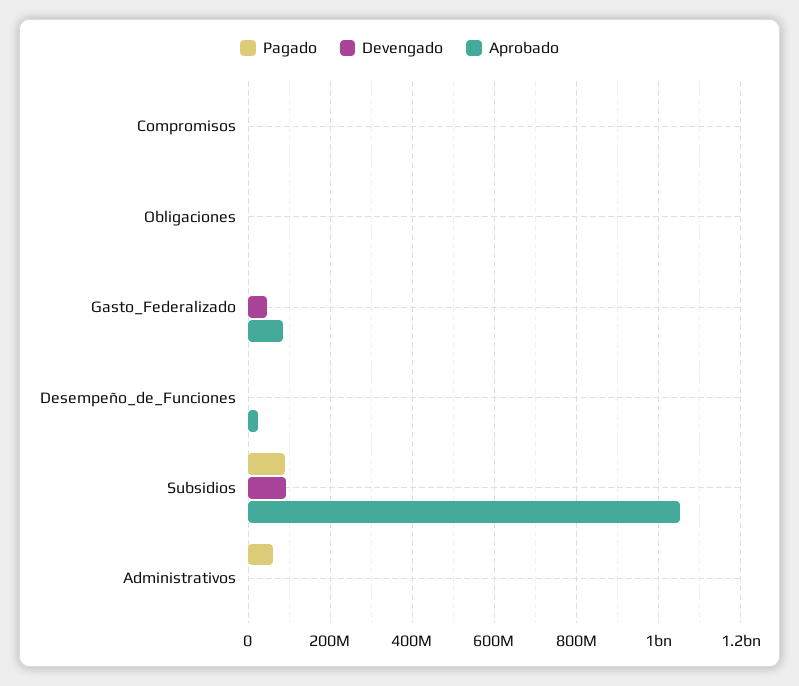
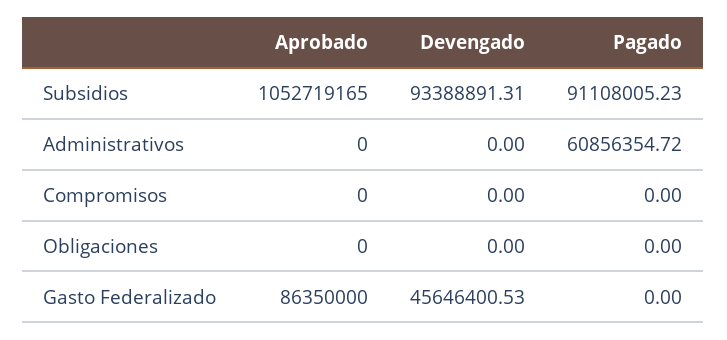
  {
    "Pagado": {
      "Compromisos": 0,
      "Obligaciones": 0,
      "Gasto_Federalizado": 0,
-     "Desempeño_de_Funciones": 0,
      "Subsidios": 91108005.23,
      "Administrativos": 60856354.72
    },
    "Devengado": {
      "Compromisos": 0,
      "Obligaciones": 0,
      "Gasto_Federalizado": 45646400.53,
-     "Desempeño_de_Funciones": 0,
      "Subsidios": 93388891.31,
      "Administrativos": 0
    },
    "Aprobado": {
      "Compromisos": 0,
      "Obligaciones": 0,
      "Gasto_Federalizado": 86350000,
-     "Desempeño_de_Funciones": 20000000,
      "Subsidios": 1052719165,
      "Administrativos": 0
    }
  }

